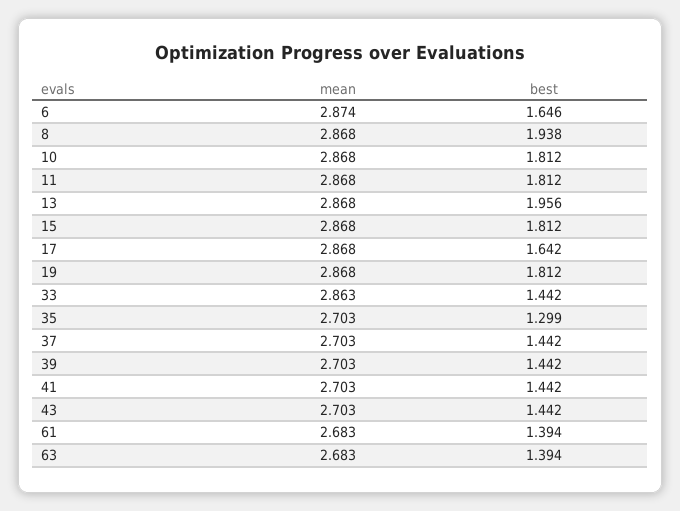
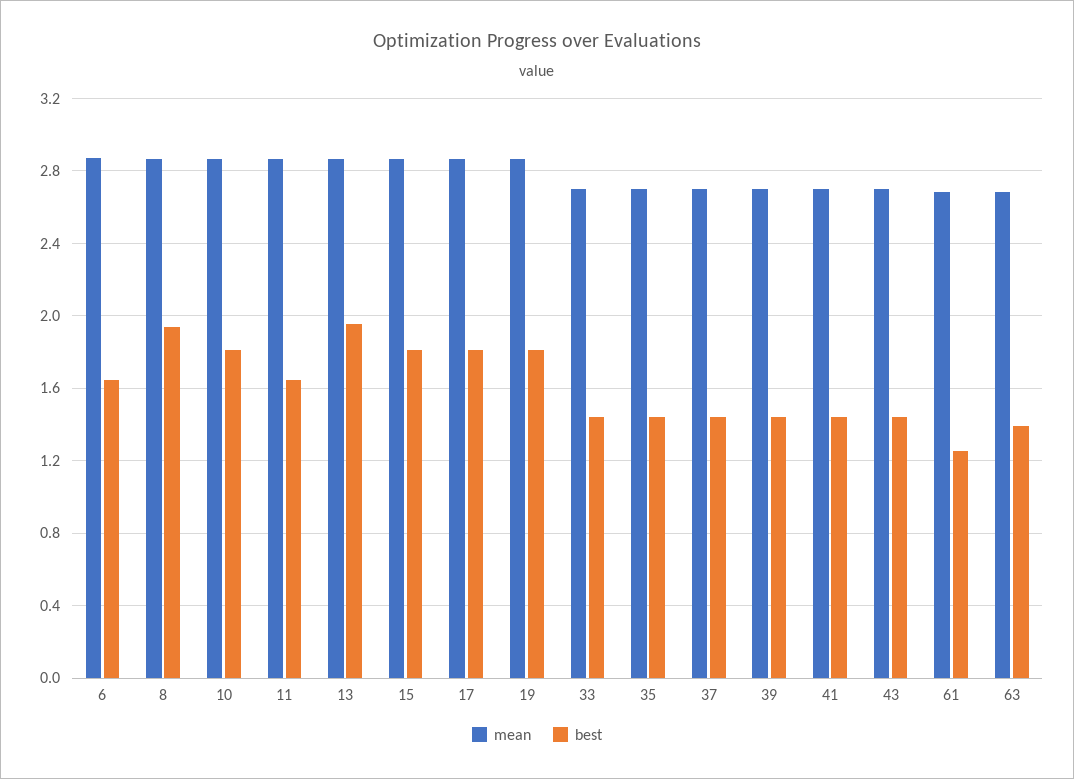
  {
    "mean": {
      "6": 2.874,
      "8": 2.868,
      "10": 2.868,
      "11": 2.868,
      "13": 2.868,
      "15": 2.868,
      "17": 2.868,
      "19": 2.868,
-     "33": 2.863,
+     "33": 2.7,
      "35": 2.703,
      "37": 2.703,
      "39": 2.703,
      "41": 2.703,
      "43": 2.703,
      "61": 2.683,
      "63": 2.683
    },
    "best": {
      "6": 1.646,
      "8": 1.938,
      "10": 1.812,
-     "11": 1.812,
+     "11": 1.65,
      "13": 1.956,
      "15": 1.812,
-     "17": 1.642,
+     "17": 1.8,
      "19": 1.812,
      "33": 1.442,
-     "35": 1.299,
+     "35": 1.45,
      "37": 1.442,
      "39": 1.442,
      "41": 1.442,
      "43": 1.442,
-     "61": 1.394,
+     "61": 1.25,
      "63": 1.394
    }
  }

